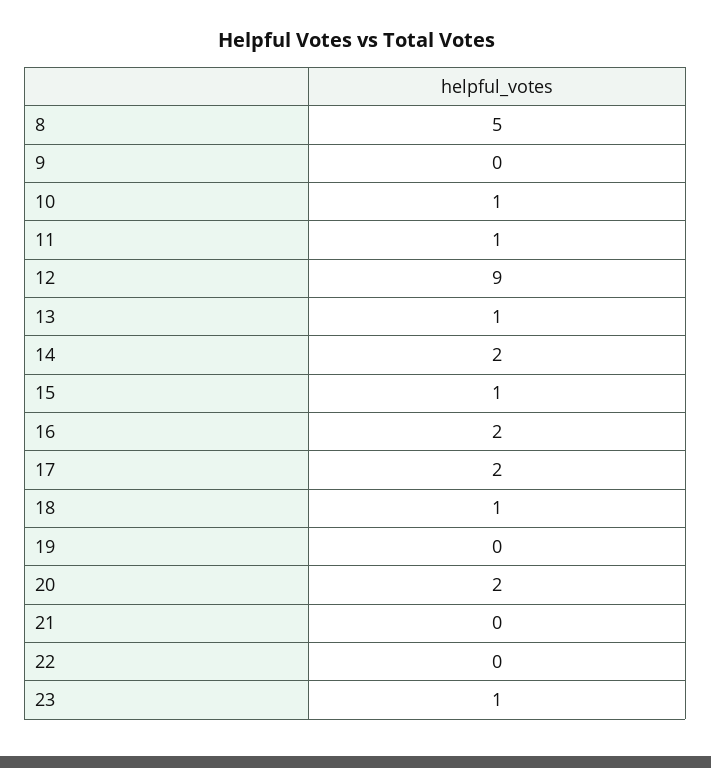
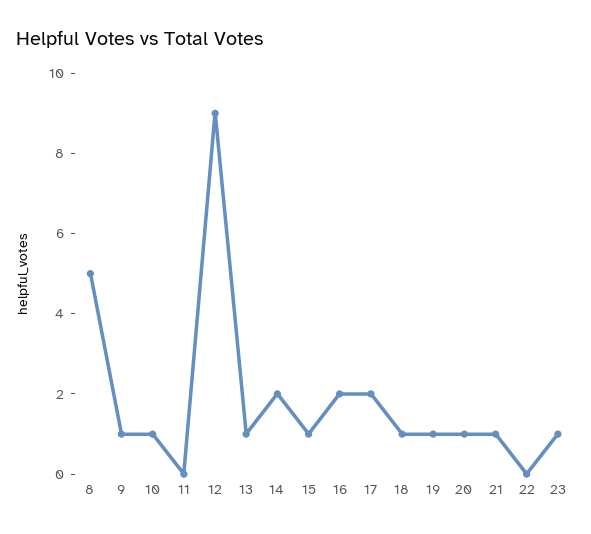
  {
    "8": 5,
-   "9": 0,
+   "9": 1,
    "10": 1,
-   "11": 1,
+   "11": 0,
    "12": 9,
    "13": 1,
    "14": 2,
    "15": 1,
    "16": 2,
    "17": 2,
    "18": 1,
-   "19": 0,
+   "19": 1,
-   "20": 2,
+   "20": 1,
-   "21": 0,
+   "21": 1,
    "22": 0,
    "23": 1
  }

